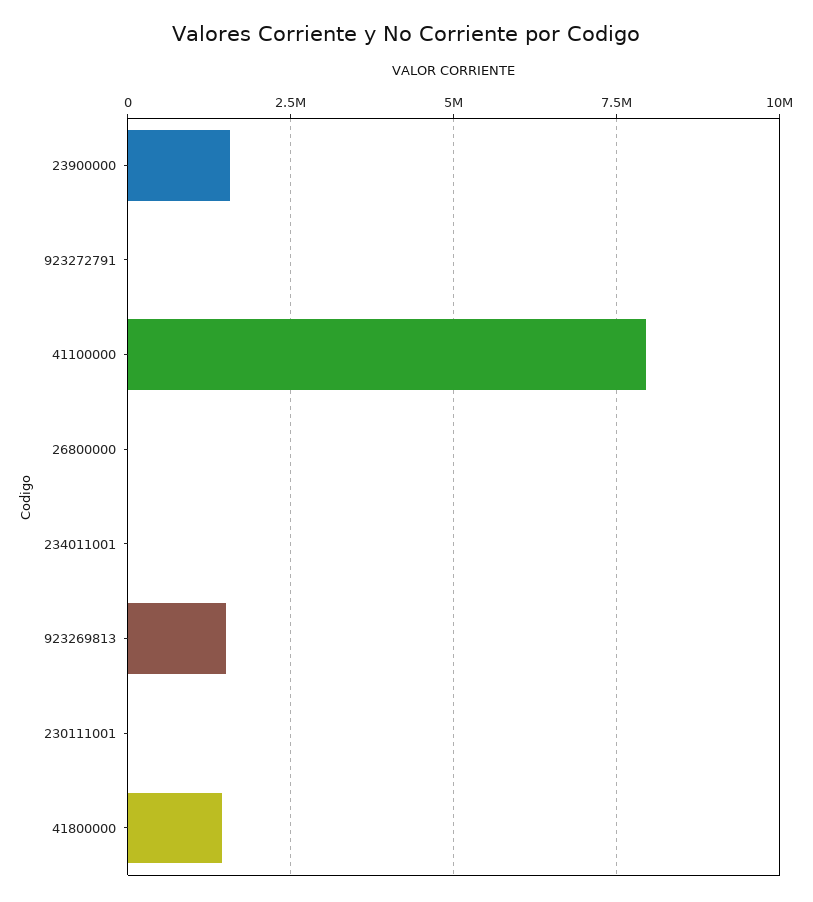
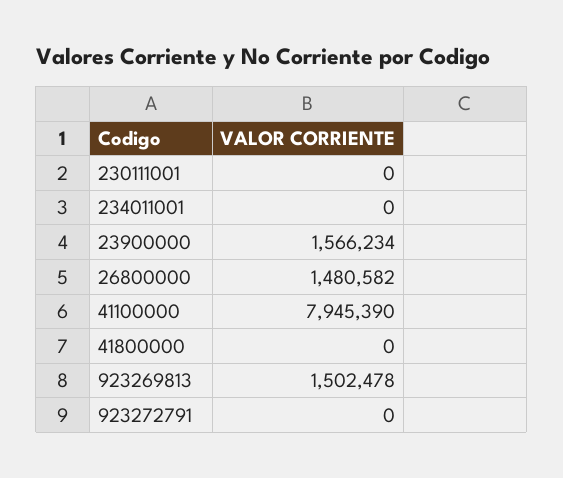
  {
    "23900000": 1566234,
    "923272791": 0,
    "41100000": 7945390,
-   "26800000": 0,
+   "26800000": 1480582,
    "234011001": 0,
    "923269813": 1502478,
    "230111001": 0,
-   "41800000": 1500000
+   "41800000": 0
  }

